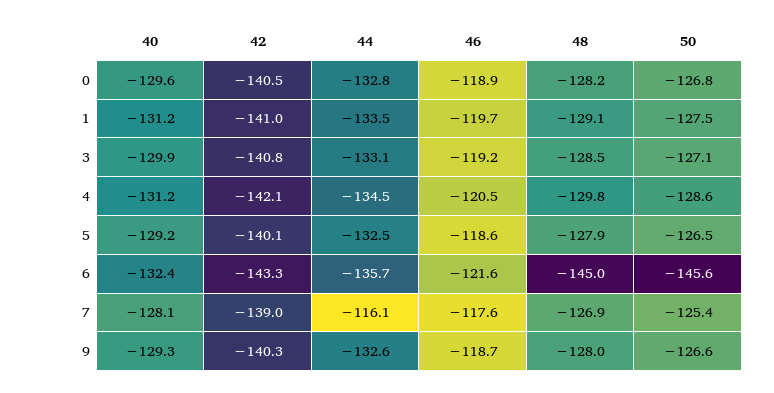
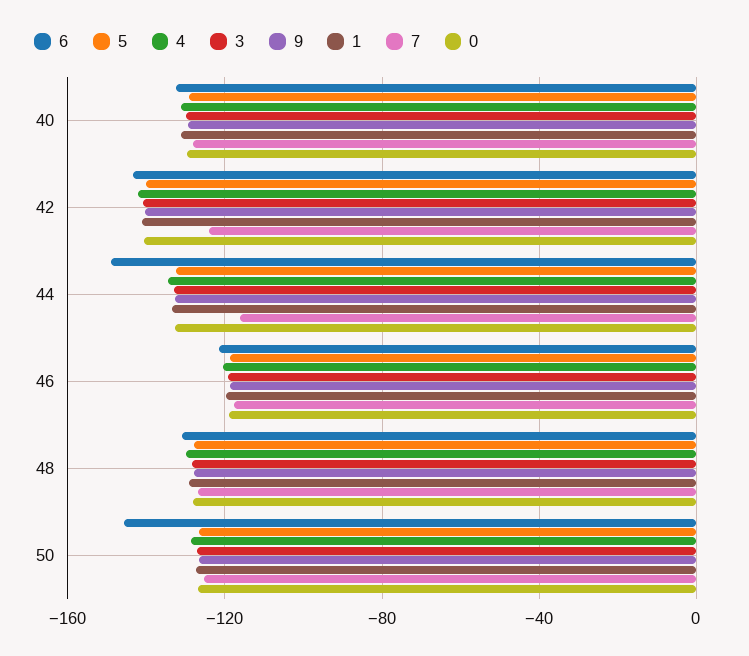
  {
    "0": {
      "40": -129.6,
      "42": -140.5,
      "44": -132.8,
      "46": -118.9,
      "48": -128.2,
      "50": -126.8
    },
    "1": {
      "40": -131.2,
      "42": -141,
      "44": -133.5,
      "46": -119.7,
      "48": -129.1,
      "50": -127.5
    },
    "3": {
      "40": -129.9,
      "42": -140.8,
      "44": -133.1,
      "46": -119.2,
      "48": -128.5,
      "50": -127.1
    },
    "4": {
      "40": -131.2,
      "42": -142.1,
      "44": -134.5,
      "46": -120.5,
      "48": -129.8,
      "50": -128.6
    },
    "5": {
      "40": -129.2,
      "42": -140.1,
      "44": -132.5,
      "46": -118.6,
      "48": -127.9,
      "50": -126.5
    },
    "6": {
      "40": -132.4,
      "42": -143.3,
-     "44": -135.7,
+     "44": -150,
      "46": -121.6,
-     "48": -145,
+     "48": -130,
      "50": -145.6
    },
    "7": {
      "40": -128.1,
-     "42": -139,
+     "42": -125,
      "44": -116.1,
      "46": -117.6,
      "48": -126.9,
      "50": -125.4
    },
    "9": {
      "40": -129.3,
      "42": -140.3,
      "44": -132.6,
      "46": -118.7,
      "48": -128,
      "50": -126.6
    }
  }

